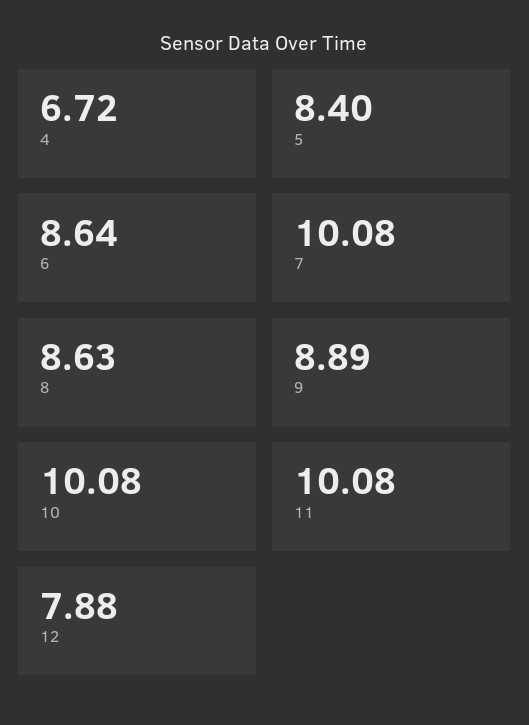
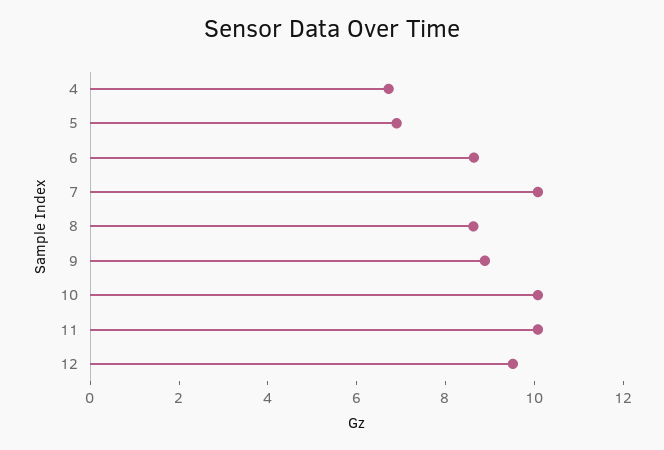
  {
    "4": 6.72,
-   "5": 8.4,
+   "5": 7,
    "6": 8.64,
    "7": 10.08,
    "8": 8.63,
    "9": 8.89,
    "10": 10.08,
    "11": 10.08,
-   "12": 7.88
+   "12": 9.5
  }

